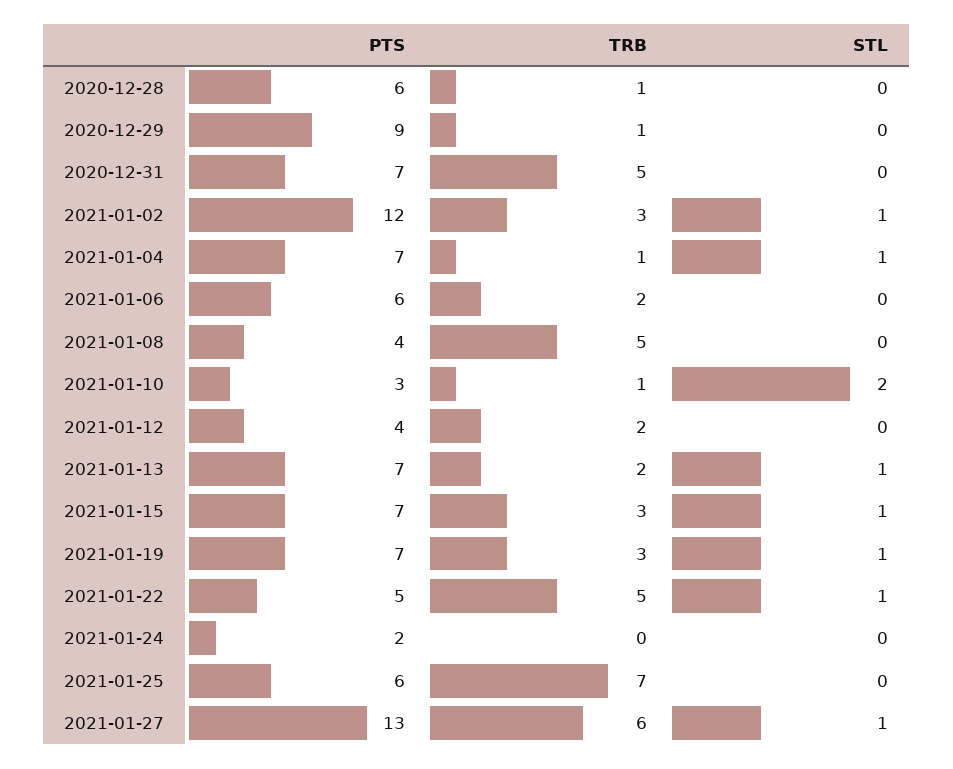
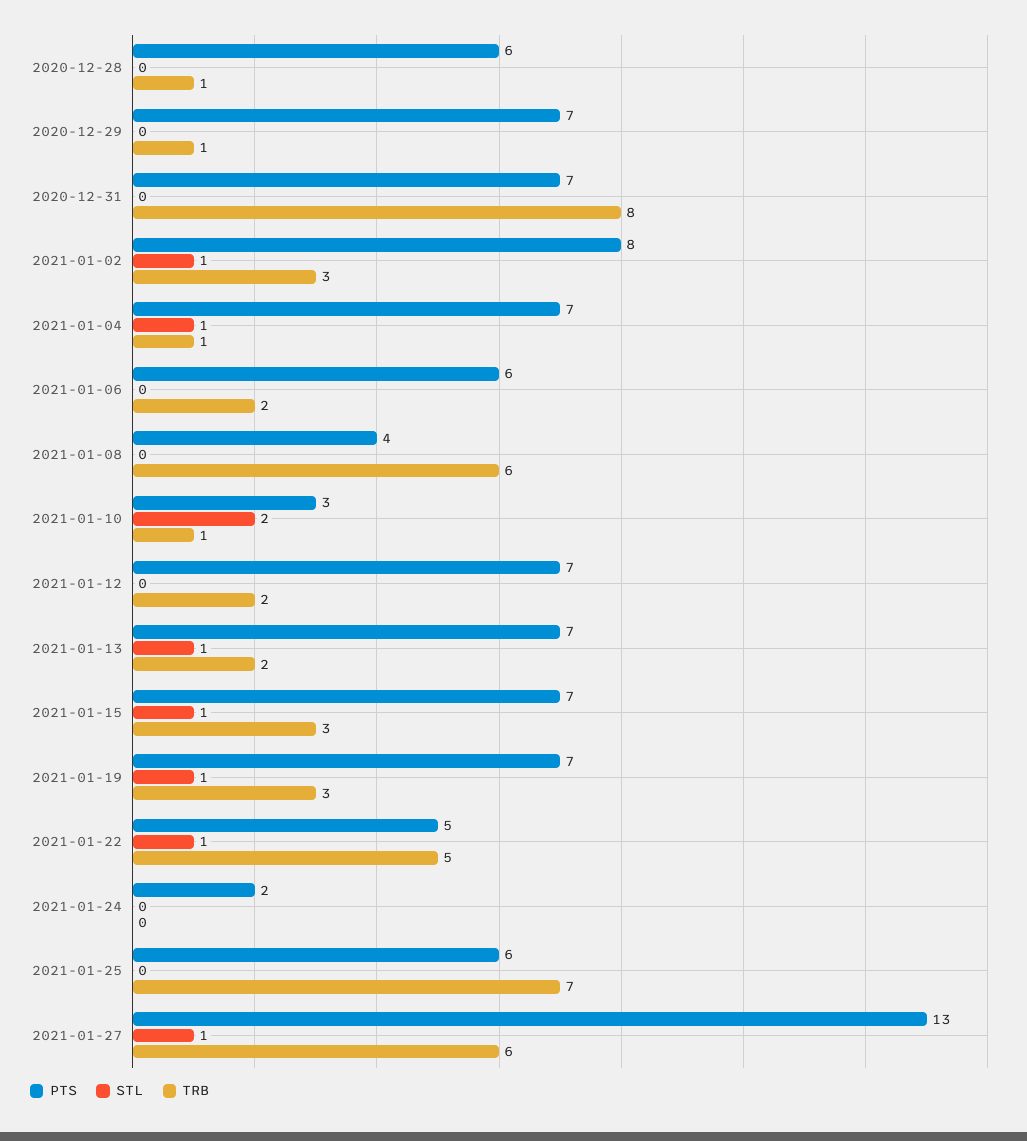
  {
    "PTS": {
      "2020-12-28": 6,
-     "2020-12-29": 9,
+     "2020-12-29": 7,
      "2020-12-31": 7,
-     "2021-01-02": 12,
+     "2021-01-02": 8,
      "2021-01-04": 7,
      "2021-01-06": 6,
      "2021-01-08": 4,
      "2021-01-10": 3,
-     "2021-01-12": 4,
+     "2021-01-12": 7,
      "2021-01-13": 7,
      "2021-01-15": 7,
      "2021-01-19": 7,
      "2021-01-22": 5,
      "2021-01-24": 2,
      "2021-01-25": 6,
      "2021-01-27": 13
    },
    "TRB": {
      "2020-12-28": 1,
      "2020-12-29": 1,
-     "2020-12-31": 5,
+     "2020-12-31": 8,
      "2021-01-02": 3,
      "2021-01-04": 1,
      "2021-01-06": 2,
-     "2021-01-08": 5,
+     "2021-01-08": 6,
      "2021-01-10": 1,
      "2021-01-12": 2,
      "2021-01-13": 2,
      "2021-01-15": 3,
      "2021-01-19": 3,
      "2021-01-22": 5,
      "2021-01-24": 0,
      "2021-01-25": 7,
      "2021-01-27": 6
    },
    "STL": {
      "2020-12-28": 0,
      "2020-12-29": 0,
      "2020-12-31": 0,
      "2021-01-02": 1,
      "2021-01-04": 1,
      "2021-01-06": 0,
      "2021-01-08": 0,
      "2021-01-10": 2,
      "2021-01-12": 0,
      "2021-01-13": 1,
      "2021-01-15": 1,
      "2021-01-19": 1,
      "2021-01-22": 1,
      "2021-01-24": 0,
      "2021-01-25": 0,
      "2021-01-27": 1
    }
  }

